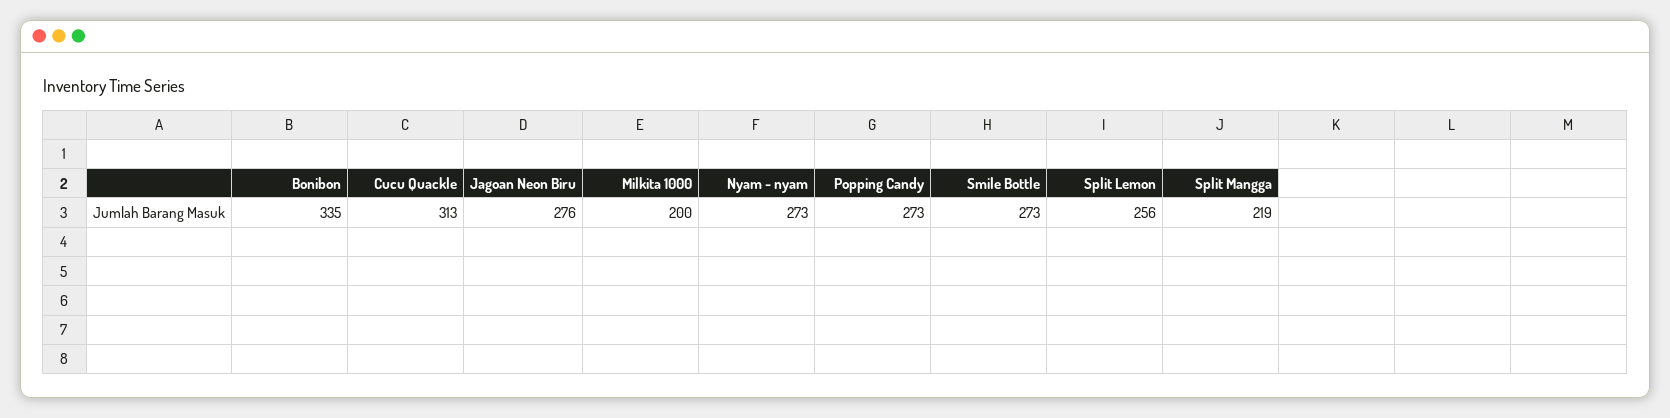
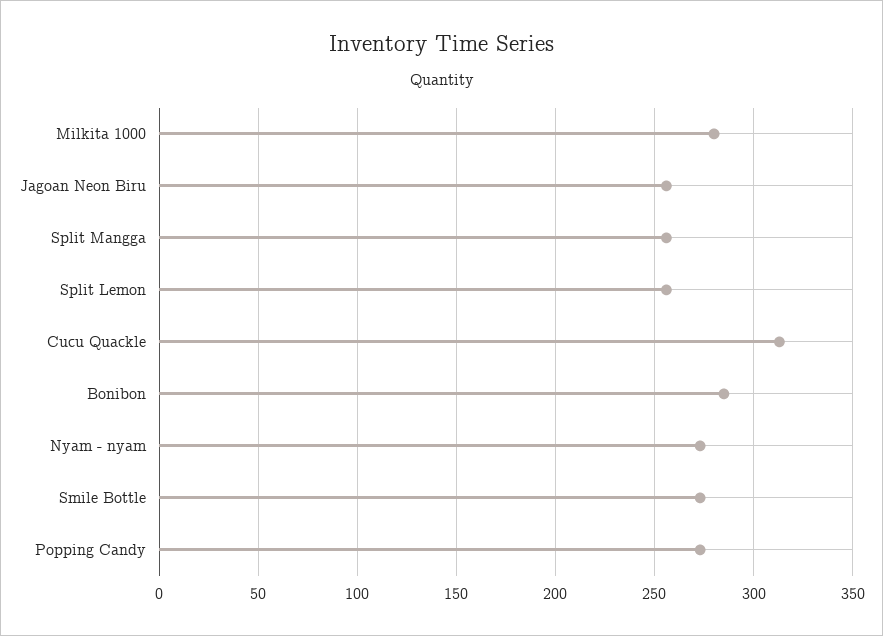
  {
-   "Bonibon": 335,
+   "Bonibon": 285,
    "Cucu Quackle": 313,
-   "Jagoan Neon Biru": 276,
+   "Jagoan Neon Biru": 255,
-   "Milkita 1000": 200,
+   "Milkita 1000": 280,
    "Nyam - nyam": 273,
    "Popping Candy": 273,
    "Smile Bottle": 273,
    "Split Lemon": 256,
-   "Split Mangga": 219
+   "Split Mangga": 255
  }

